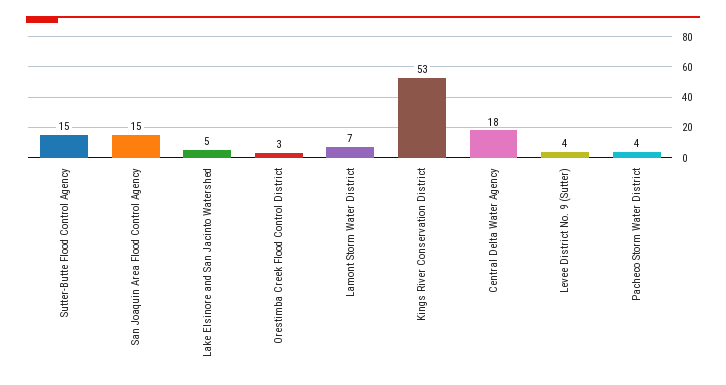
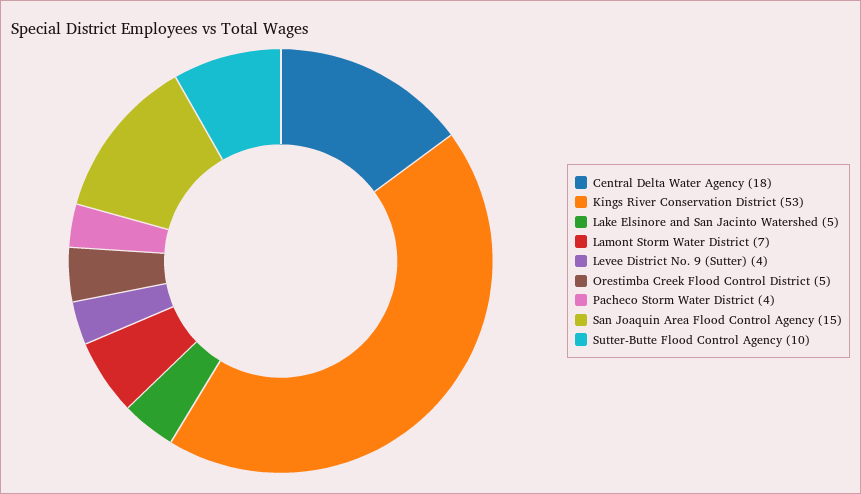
  {
-   "Sutter-Butte Flood Control Agency": 15,
+   "Sutter-Butte Flood Control Agency": 10,
    "San Joaquin Area Flood Control Agency": 15,
    "Lake Elsinore and San Jacinto Watershed": 5,
-   "Orestimba Creek Flood Control District": 3,
+   "Orestimba Creek Flood Control District": 5,
    "Lamont Storm Water District": 7,
    "Kings River Conservation District": 53,
    "Central Delta Water Agency": 18,
    "Levee District No. 9 (Sutter)": 4,
    "Pacheco Storm Water District": 4
  }

